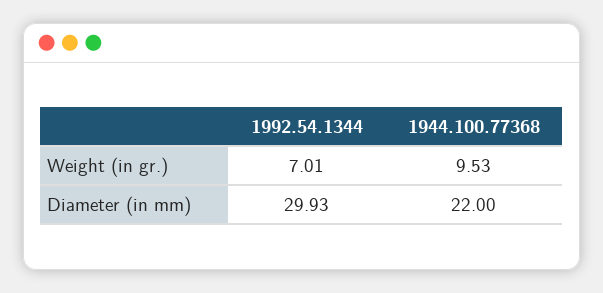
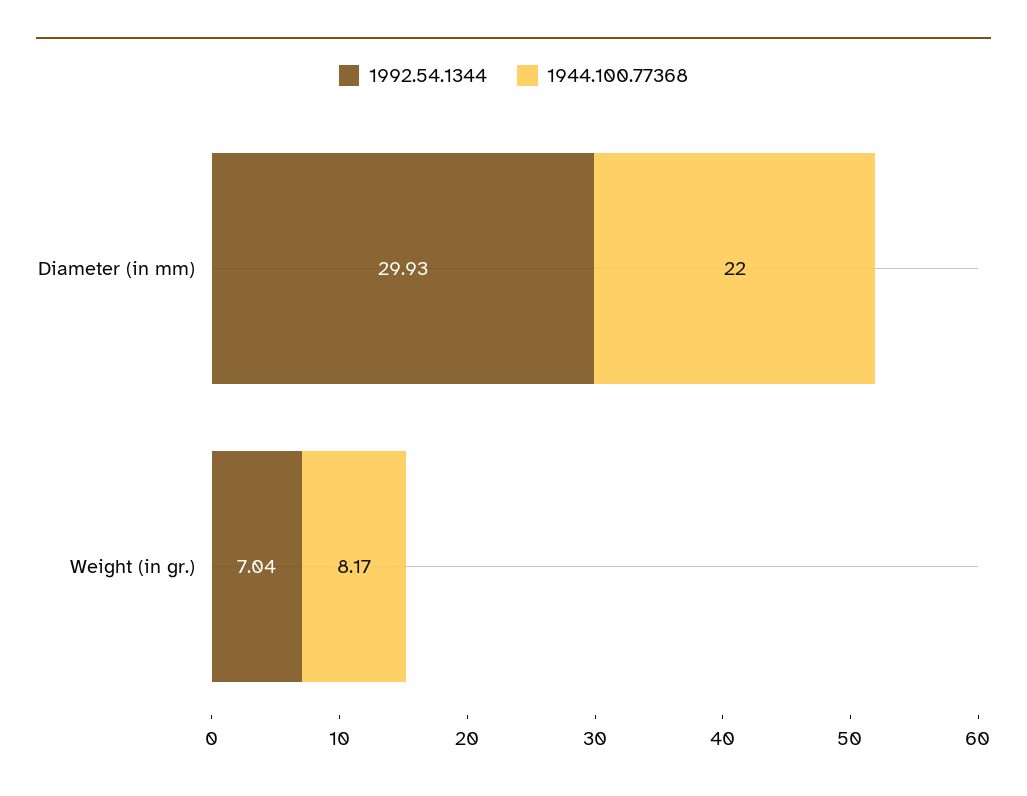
  {
    "1992.54.1344": {
-     "Weight (in gr.)": 7.01,
+     "Weight (in gr.)": 7.04,
      "Diameter (in mm)": 29.93
    },
    "1944.100.77368": {
-     "Weight (in gr.)": 9.53,
+     "Weight (in gr.)": 8.17,
      "Diameter (in mm)": 22
    }
  }

